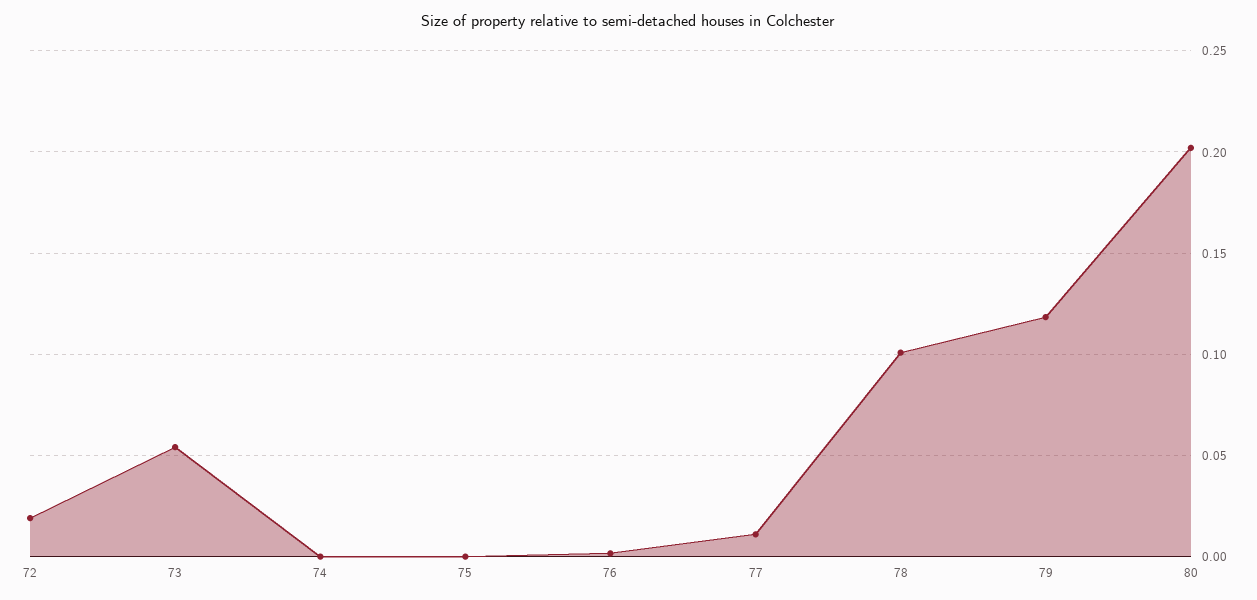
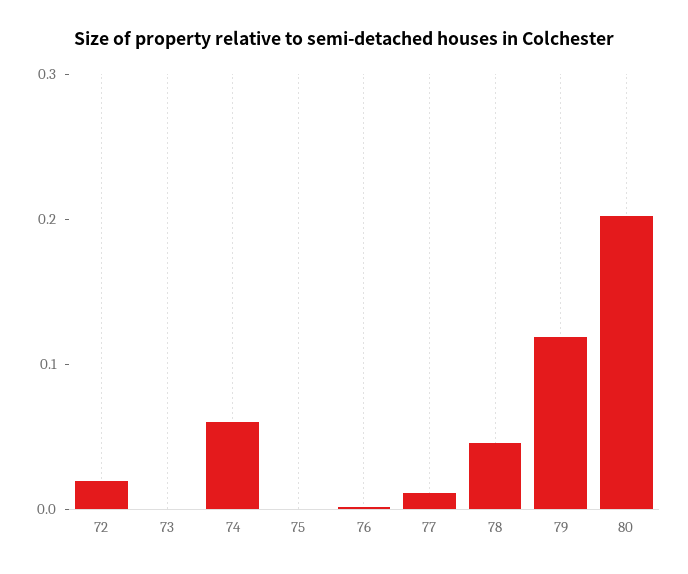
  {
    "72": 0.02,
-   "73": 0.055,
+   "73": 0,
-   "74": 0,
+   "74": 0.06,
    "75": 0,
    "76": 0,
    "77": 0.01,
-   "78": 0.1,
+   "78": 0.04,
    "79": 0.12,
    "80": 0.2
  }

